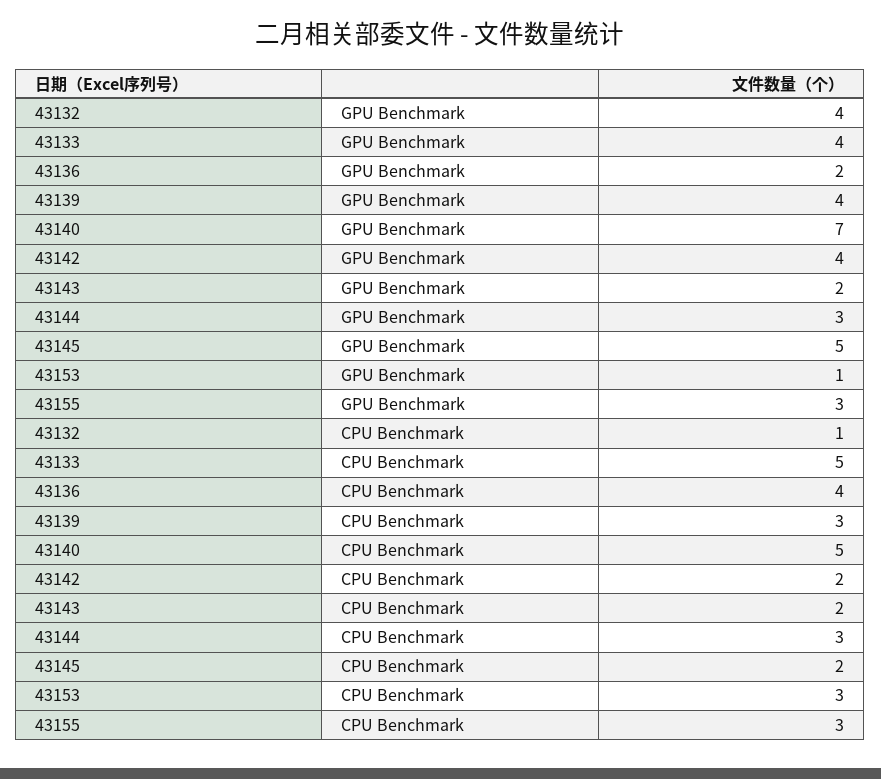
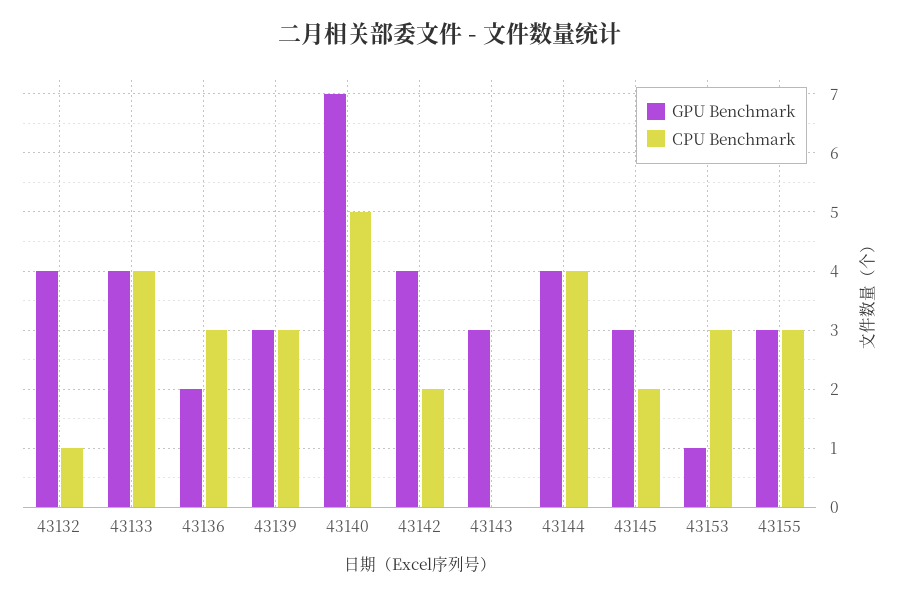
  {
    "GPU Benchmark": {
      "43132": 4,
      "43133": 4,
      "43136": 2,
-     "43139": 4,
+     "43139": 3,
      "43140": 7,
      "43142": 4,
-     "43143": 2,
+     "43143": 3,
-     "43144": 3,
+     "43144": 4,
-     "43145": 5,
+     "43145": 3,
      "43153": 1,
      "43155": 3
    },
    "CPU Benchmark": {
      "43132": 1,
-     "43133": 5,
+     "43133": 4,
-     "43136": 4,
+     "43136": 3,
      "43139": 3,
      "43140": 5,
      "43142": 2,
-     "43143": 2,
+     "43143": 0,
-     "43144": 3,
+     "43144": 4,
      "43145": 2,
      "43153": 3,
      "43155": 3
    }
  }

